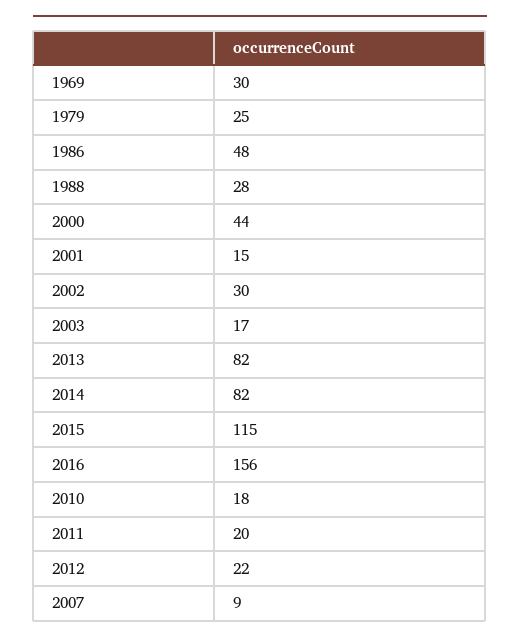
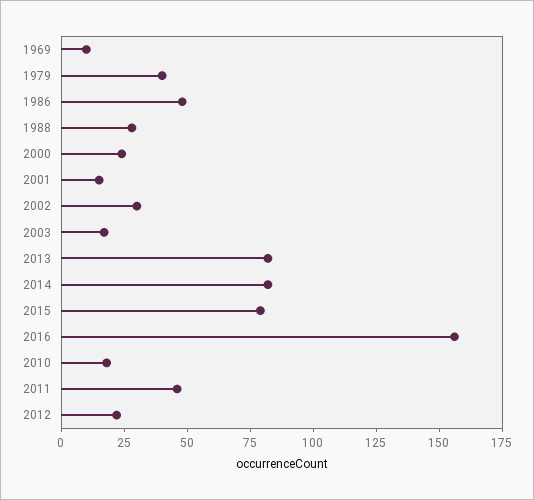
  {
-   "1969": 30,
+   "1969": 10,
-   "1979": 25,
+   "1979": 40,
    "1986": 48,
    "1988": 28,
-   "2000": 44,
+   "2000": 25,
    "2001": 15,
    "2002": 30,
    "2003": 17,
    "2013": 82,
    "2014": 82,
-   "2015": 115,
+   "2015": 80,
    "2016": 156,
    "2010": 18,
-   "2011": 20,
+   "2011": 45,
-   "2012": 22,
+   "2012": 22
-   "2007": 9
  }

